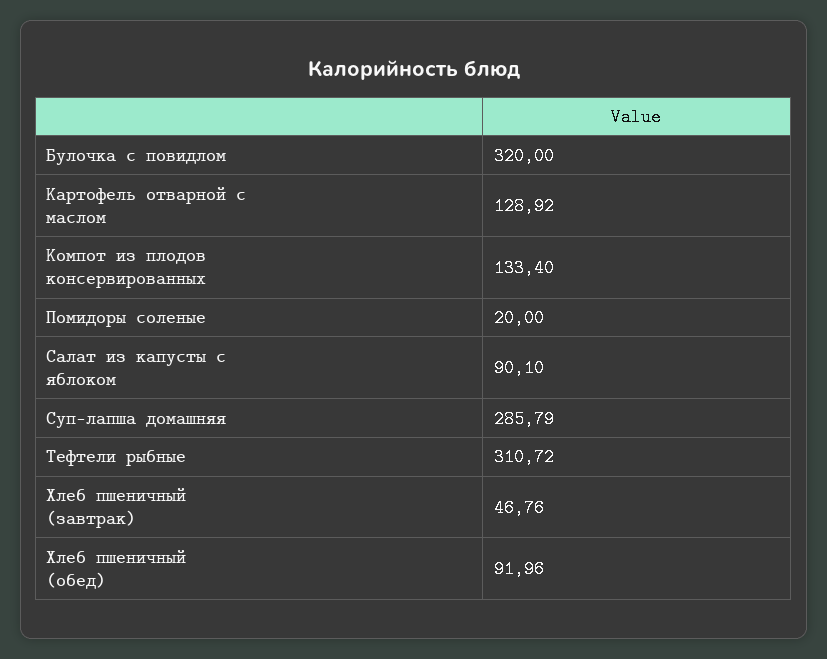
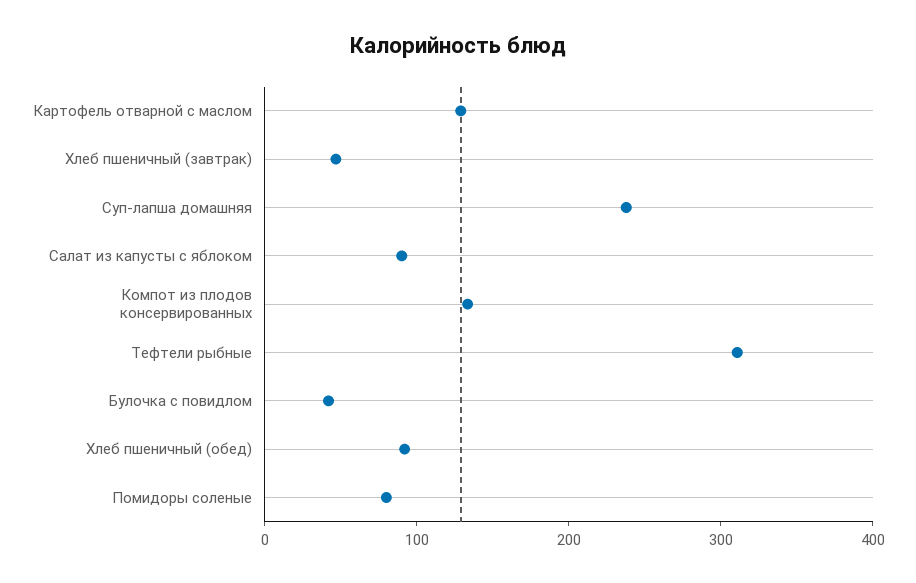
  {
-   "Булочка с повидлом": 320,
+   "Булочка с повидлом": 40,
    "Картофель отварной с маслом": 128.92,
    "Компот из плодов консервированных": 133.4,
-   "Помидоры соленые": 20,
+   "Помидоры соленые": 80,
    "Салат из капусты с яблоком": 90.1,
-   "Суп-лапша домашняя": 285.79,
+   "Суп-лапша домашняя": 240,
    "Тефтели рыбные": 310.72,
    "Хлеб пшеничный (завтрак)": 46.76,
    "Хлеб пшеничный (обед)": 91.96
  }

